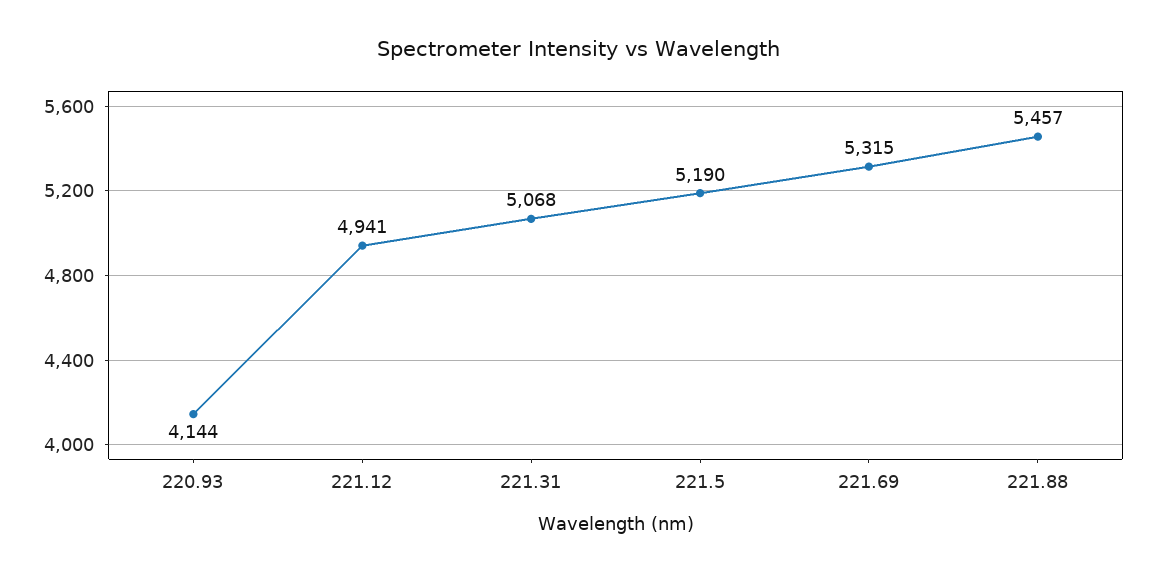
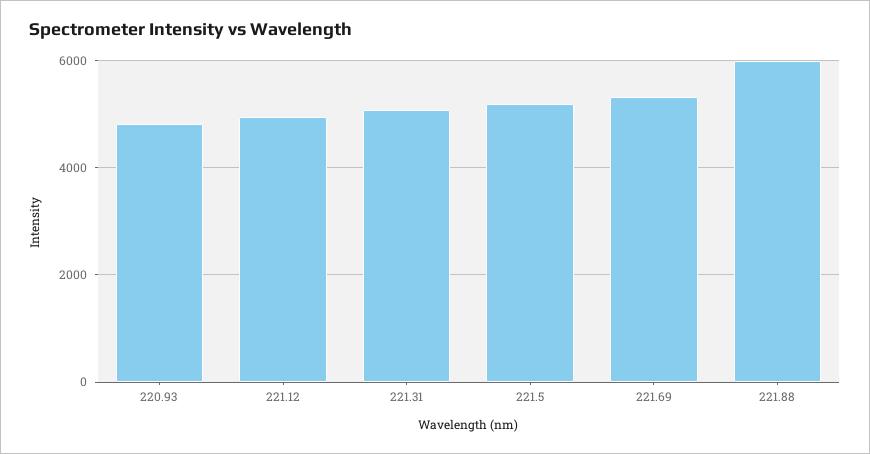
  {
-   "220.93": 4144,
+   "220.93": 4800,
    "221.12": 4941,
    "221.31": 5068,
    "221.5": 5190,
    "221.69": 5315,
-   "221.88": 5457
+   "221.88": 6000
  }

